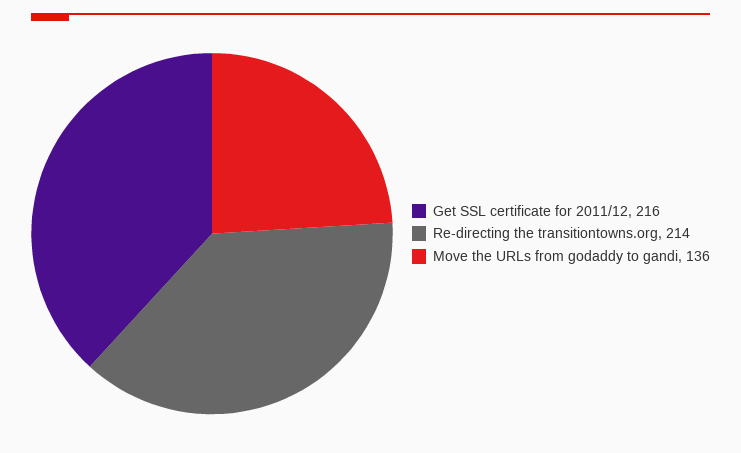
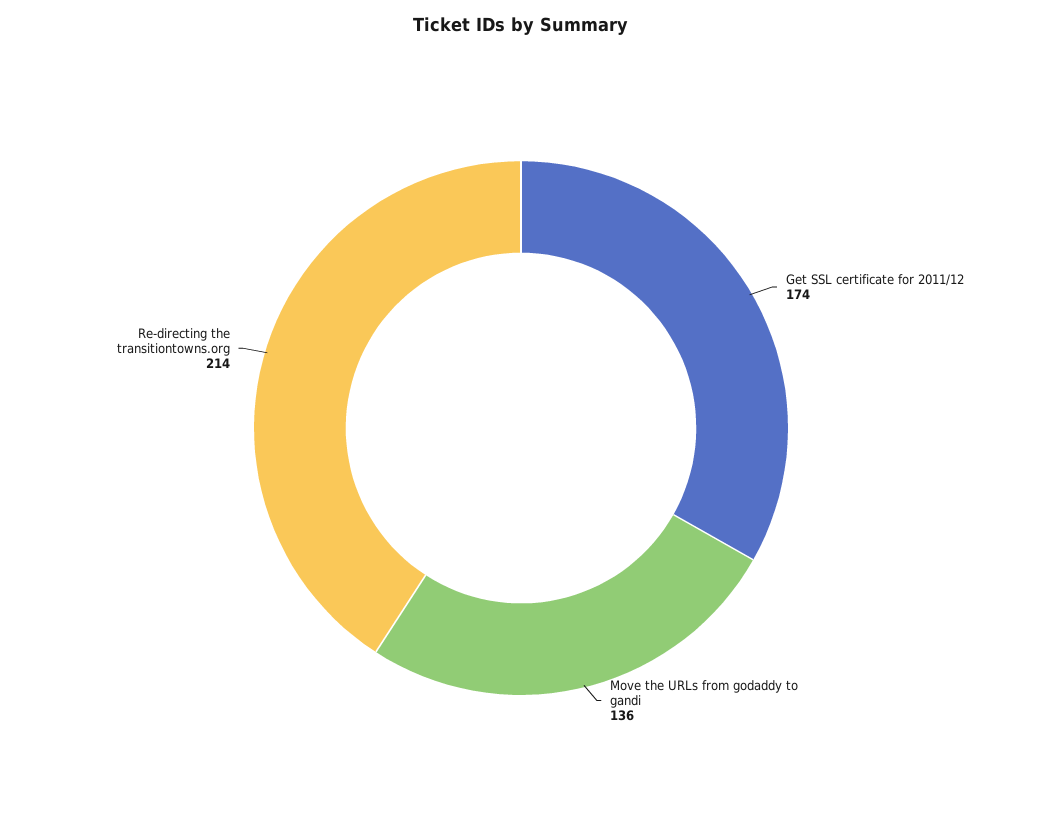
  {
-   "Get SSL certificate for 2011/12": 216,
+   "Get SSL certificate for 2011/12": 174,
    "Re-directing the transitiontowns.org": 214,
    "Move the URLs from godaddy to gandi": 136
  }

